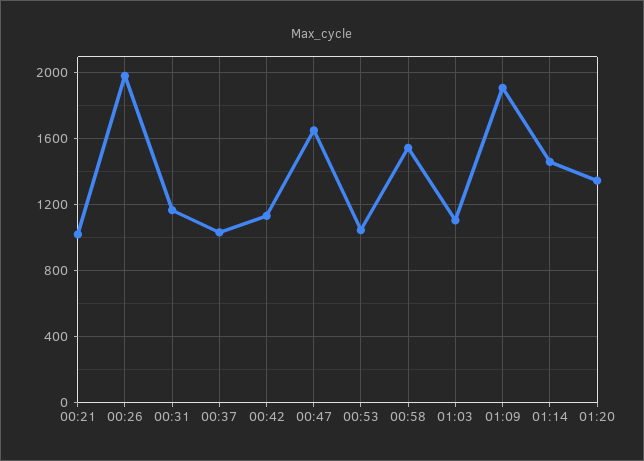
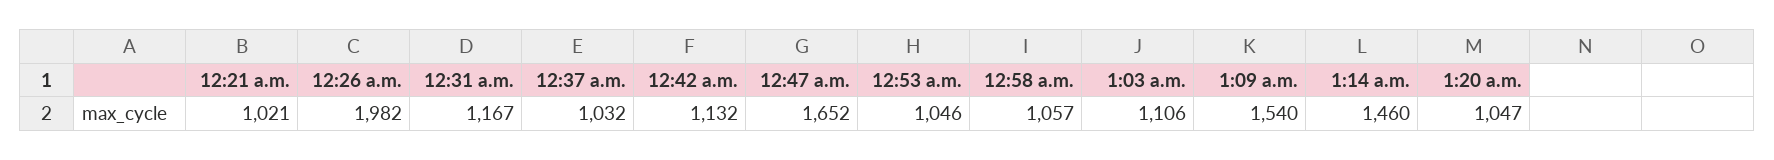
  {
    "00:21": 1021,
    "00:26": 1982,
    "00:31": 1167,
    "00:37": 1032,
    "00:42": 1132,
    "00:47": 1652,
    "00:53": 1046,
-   "00:58": 1550,
+   "00:58": 1057,
    "01:03": 1106,
-   "01:09": 1900,
+   "01:09": 1540,
    "01:14": 1460,
-   "01:20": 1350
+   "01:20": 1047
  }

